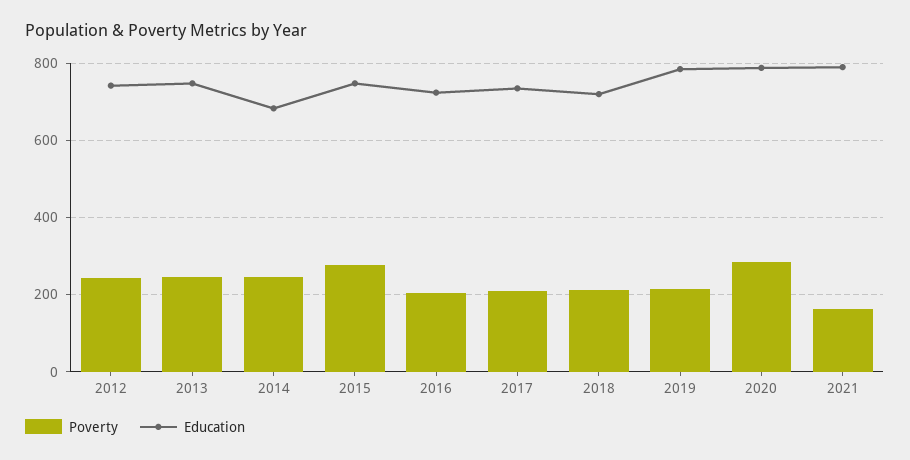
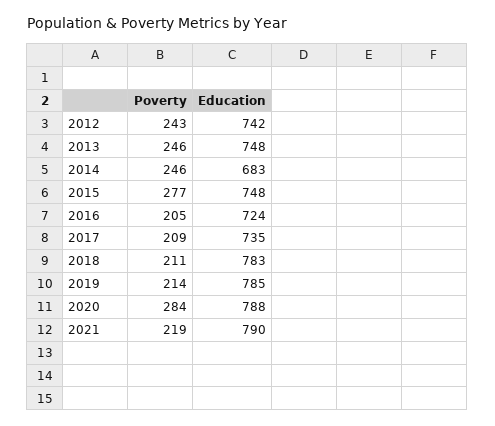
  {
    "Poverty": {
      "2012": 243,
      "2013": 246,
      "2014": 246,
      "2015": 277,
      "2016": 205,
      "2017": 209,
      "2018": 211,
      "2019": 214,
      "2020": 284,
-     "2021": 160
+     "2021": 219
    },
    "Education": {
      "2012": 742,
      "2013": 748,
      "2014": 683,
      "2015": 748,
      "2016": 724,
      "2017": 735,
-     "2018": 720,
+     "2018": 783,
      "2019": 785,
      "2020": 788,
      "2021": 790
    }
  }

